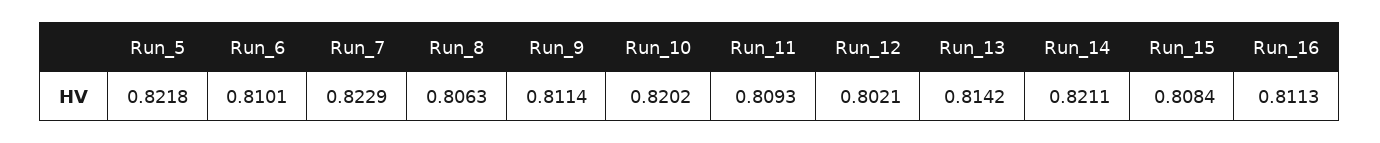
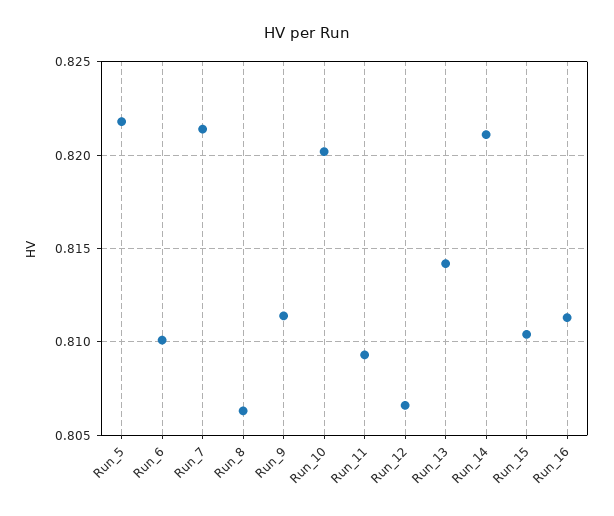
  {
    "Run_5": 0.8218,
    "Run_6": 0.8101,
-   "Run_7": 0.8229,
+   "Run_7": 0.8215,
    "Run_8": 0.8063,
    "Run_9": 0.8114,
    "Run_10": 0.8202,
    "Run_11": 0.8093,
-   "Run_12": 0.8021,
+   "Run_12": 0.8065,
    "Run_13": 0.8142,
    "Run_14": 0.8211,
-   "Run_15": 0.8084,
+   "Run_15": 0.8105,
    "Run_16": 0.8113
  }

